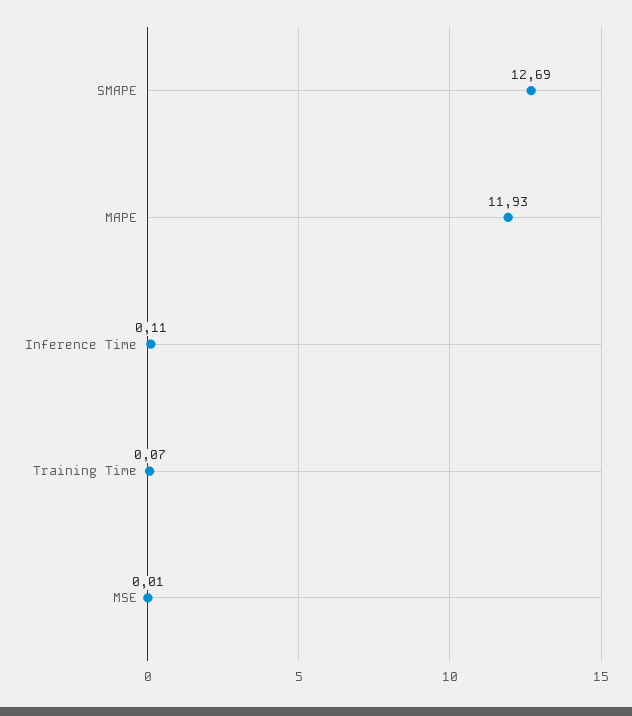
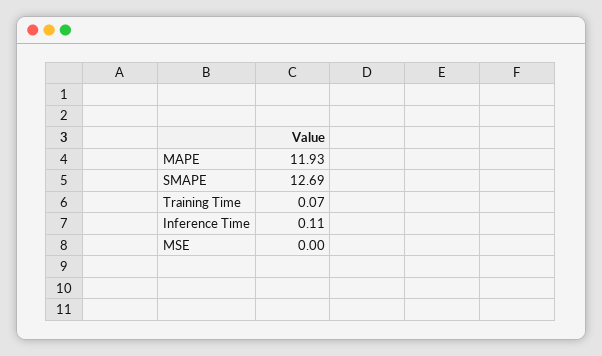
  {
    "SMAPE": 12.69,
    "MAPE": 11.93,
    "Inference Time": 0.11,
    "Training Time": 0.07,
-   "MSE": 0.01
+   "MSE": 0
  }

